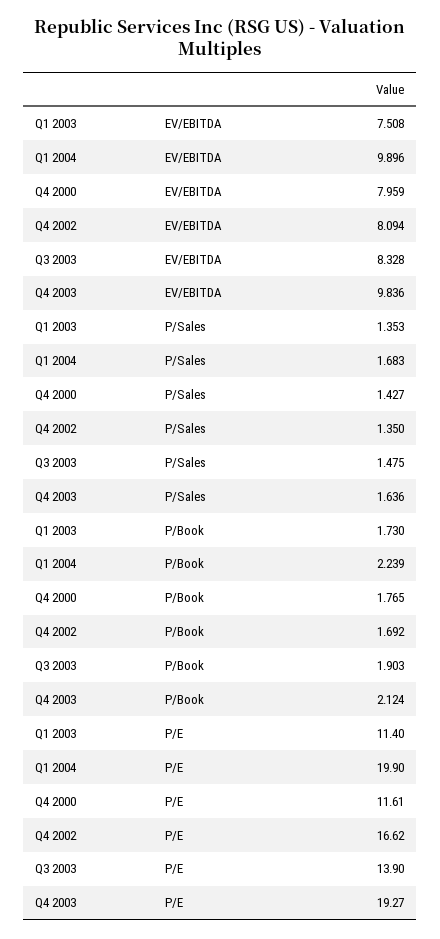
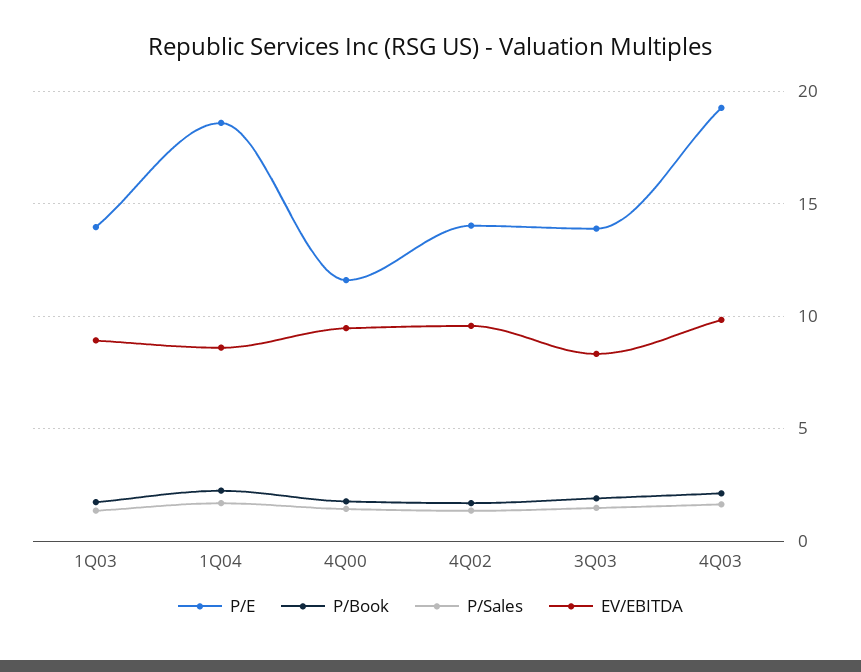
  {
    "EV/EBITDA": {
-     "Q1 2003": 7.508,
+     "Q1 2003": 9,
-     "Q1 2004": 9.896,
+     "Q1 2004": 8.5,
-     "Q4 2000": 7.959,
+     "Q4 2000": 9.5,
-     "Q4 2002": 8.094,
+     "Q4 2002": 9.5,
      "Q3 2003": 8.328,
      "Q4 2003": 9.836
    },
    "P/Sales": {
      "Q1 2003": 1.353,
      "Q1 2004": 1.683,
      "Q4 2000": 1.427,
      "Q4 2002": 1.35,
      "Q3 2003": 1.475,
      "Q4 2003": 1.636
    },
    "P/Book": {
      "Q1 2003": 1.73,
      "Q1 2004": 2.239,
      "Q4 2000": 1.765,
      "Q4 2002": 1.692,
      "Q3 2003": 1.903,
      "Q4 2003": 2.124
    },
    "P/E": {
-     "Q1 2003": 11.4,
+     "Q1 2003": 14,
-     "Q1 2004": 19.9,
+     "Q1 2004": 18.5,
      "Q4 2000": 11.61,
-     "Q4 2002": 16.62,
+     "Q4 2002": 14,
      "Q3 2003": 13.9,
      "Q4 2003": 19.27
    }
  }

